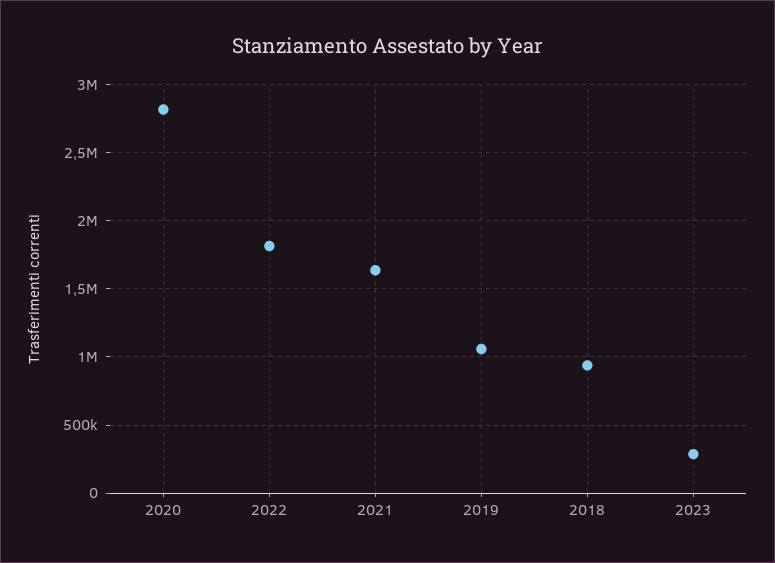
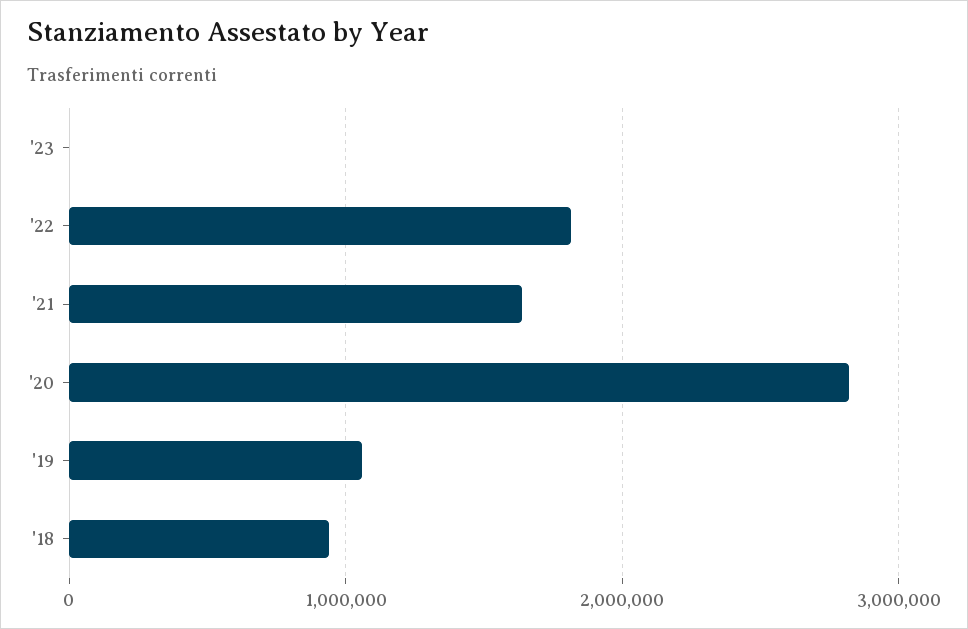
  {
    "2020": 2800000,
    "2022": 1800000,
    "2021": 1650000,
    "2019": 1050000,
    "2018": 950000,
-   "2023": 300000
+   "2023": 0
  }

